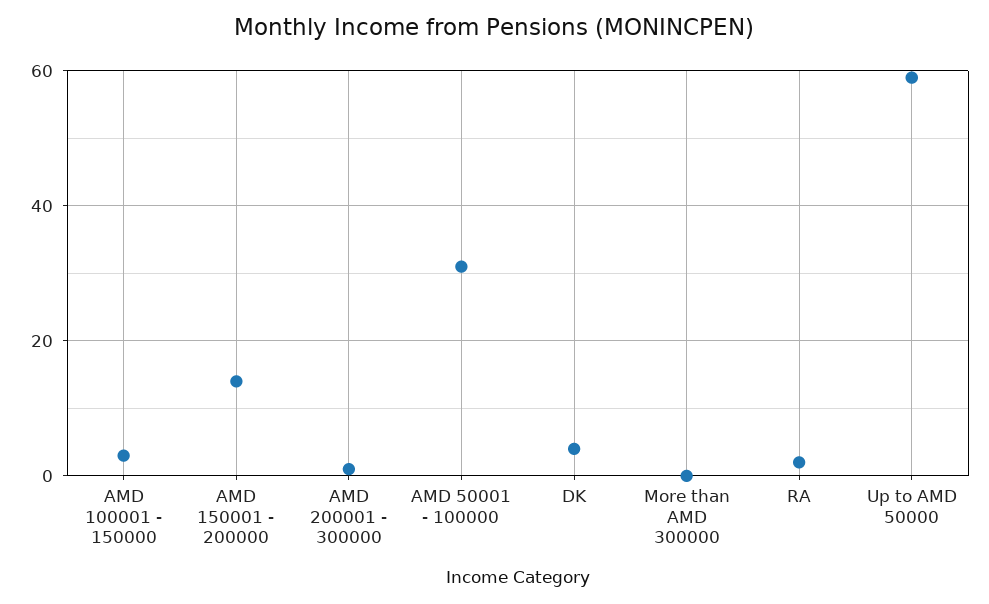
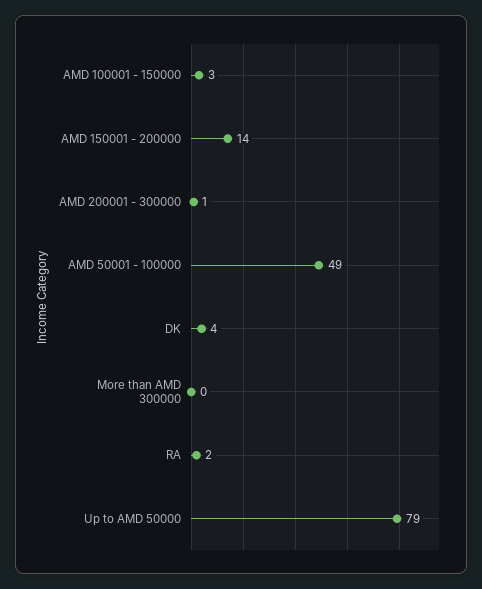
  {
    "AMD 100001 - 150000": 3,
    "AMD 150001 - 200000": 14,
    "AMD 200001 - 300000": 1,
-   "AMD 50001 - 100000": 30,
+   "AMD 50001 - 100000": 49,
    "DK": 4,
    "More than AMD 300000": 0,
    "RA": 2,
-   "Up to AMD 50000": 60
+   "Up to AMD 50000": 79
  }

